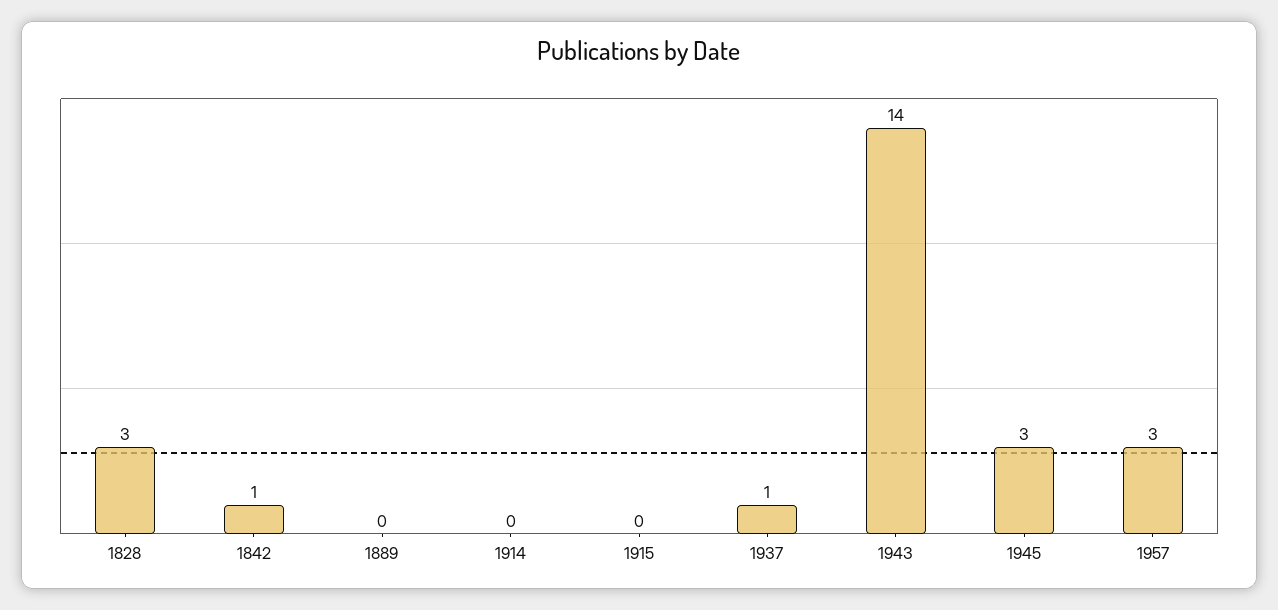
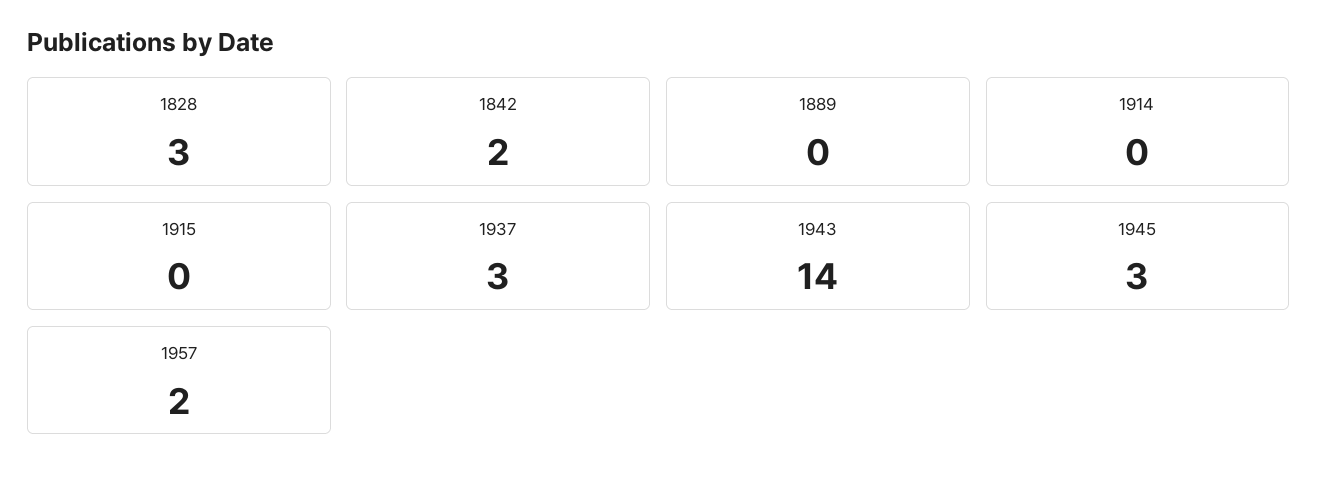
  {
    "1828": 3,
-   "1842": 1,
+   "1842": 2,
    "1889": 0,
    "1914": 0,
    "1915": 0,
-   "1937": 1,
+   "1937": 3,
    "1943": 14,
    "1945": 3,
-   "1957": 3
+   "1957": 2
  }

